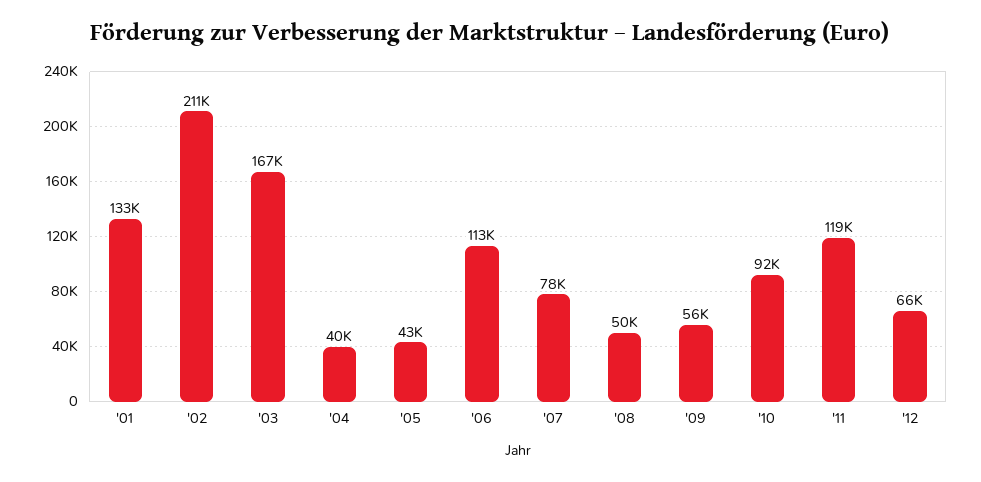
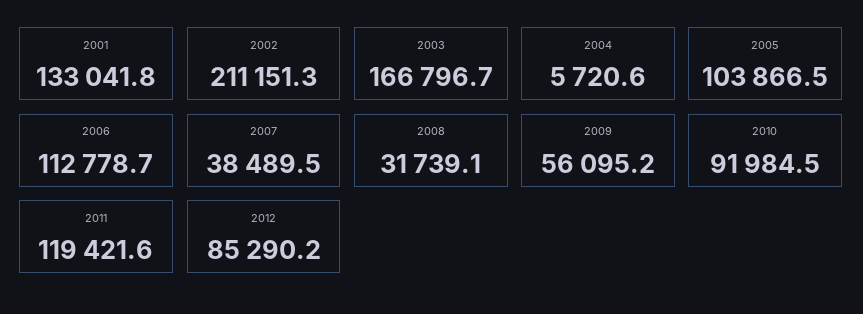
  {
    "'01": 133041.8,
    "'02": 211151.3,
    "'03": 166796.7,
-   "'04": 40000,
+   "'04": 5720.6,
-   "'05": 43000,
+   "'05": 103866.5,
    "'06": 112778.7,
-   "'07": 78000,
+   "'07": 38489.5,
-   "'08": 50000,
+   "'08": 31739.1,
    "'09": 56095.2,
    "'10": 91984.5,
    "'11": 119421.6,
-   "'12": 66000
+   "'12": 85290.2
  }

